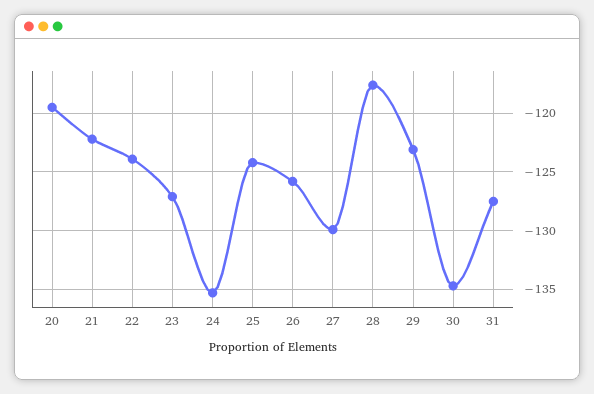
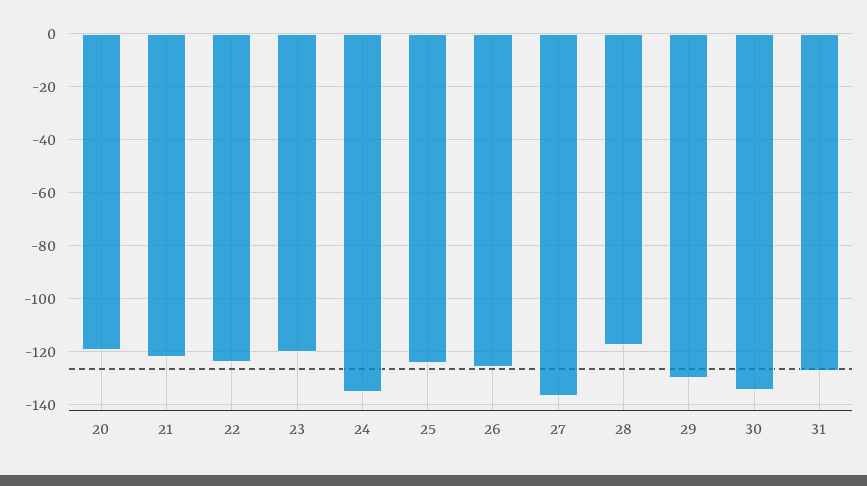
  {
    "20": -120,
    "21": -122,
    "22": -124,
-   "23": -127,
+   "23": -120,
    "24": -135,
    "25": -124,
    "26": -126,
-   "27": -130,
+   "27": -137.5,
    "28": -118,
-   "29": -123,
+   "29": -130,
    "30": -135,
    "31": -128
  }

